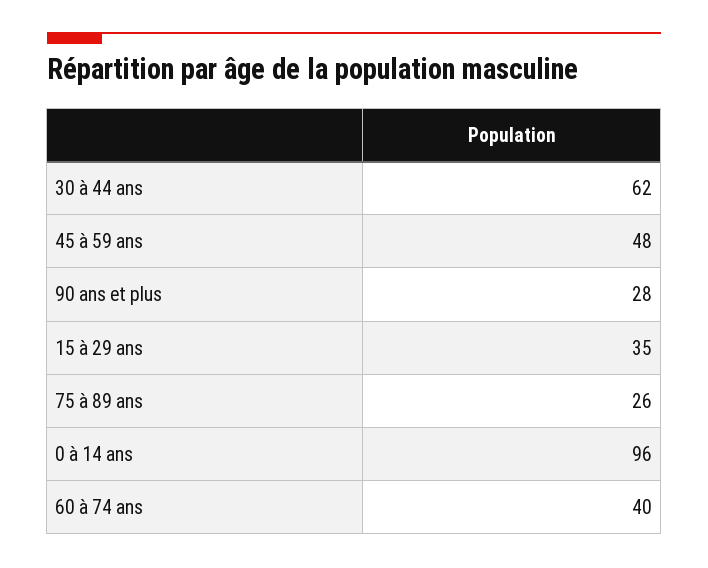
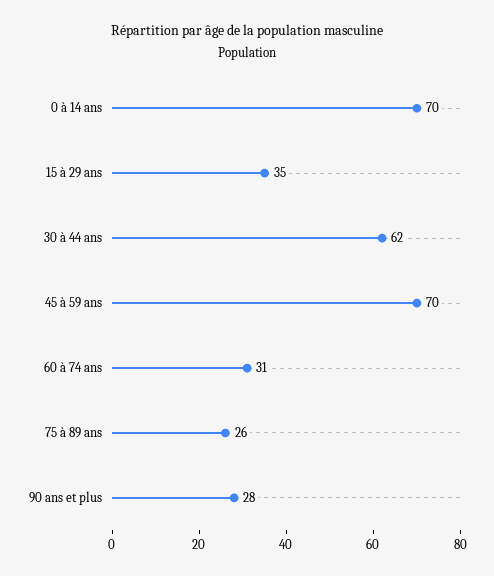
  {
    "30 à 44 ans": 62,
-   "45 à 59 ans": 48,
+   "45 à 59 ans": 70,
    "90 ans et plus": 28,
    "15 à 29 ans": 35,
    "75 à 89 ans": 26,
-   "0 à 14 ans": 96,
+   "0 à 14 ans": 70,
-   "60 à 74 ans": 40
+   "60 à 74 ans": 31
  }

